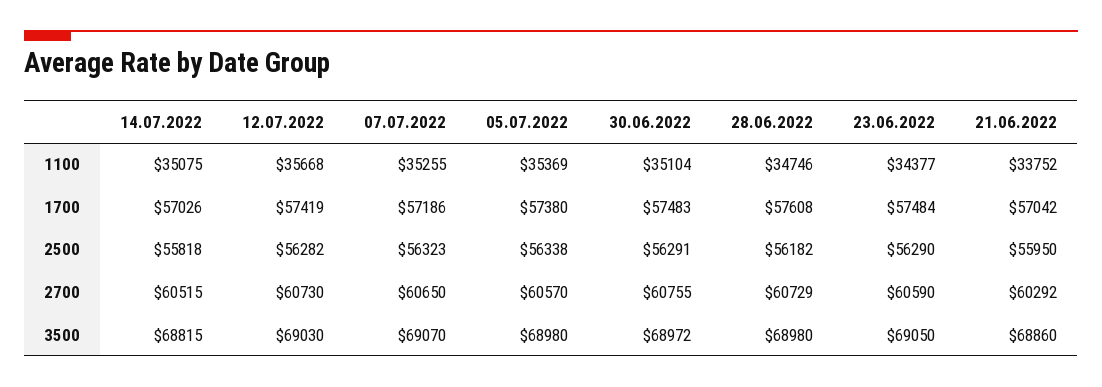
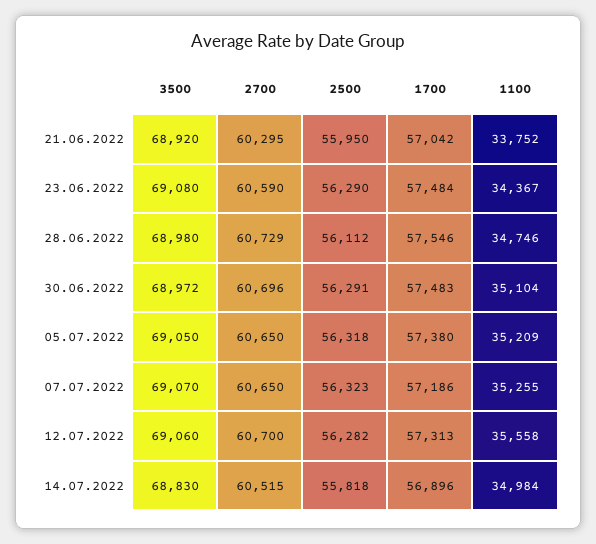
  {
    "14.07.2022": {
-     "1100": 35075,
+     "1100": 34984,
-     "1700": 57026,
+     "1700": 56896,
      "2500": 55818,
      "2700": 60515,
-     "3500": 68815
+     "3500": 68830
    },
    "12.07.2022": {
-     "1100": 35668,
+     "1100": 35558,
-     "1700": 57419,
+     "1700": 57313,
      "2500": 56282,
-     "2700": 60730,
+     "2700": 60700,
-     "3500": 69030
+     "3500": 69060
    },
    "07.07.2022": {
      "1100": 35255,
      "1700": 57186,
      "2500": 56323,
      "2700": 60650,
      "3500": 69070
    },
    "05.07.2022": {
-     "1100": 35369,
+     "1100": 35209,
      "1700": 57380,
-     "2500": 56338,
+     "2500": 56318,
-     "2700": 60570,
+     "2700": 60650,
-     "3500": 68980
+     "3500": 69050
    },
    "30.06.2022": {
      "1100": 35104,
      "1700": 57483,
      "2500": 56291,
-     "2700": 60755,
+     "2700": 60696,
      "3500": 68972
    },
    "28.06.2022": {
      "1100": 34746,
-     "1700": 57608,
+     "1700": 57546,
-     "2500": 56182,
+     "2500": 56112,
      "2700": 60729,
      "3500": 68980
    },
    "23.06.2022": {
-     "1100": 34377,
+     "1100": 34367,
      "1700": 57484,
      "2500": 56290,
      "2700": 60590,
-     "3500": 69050
+     "3500": 69080
    },
    "21.06.2022": {
      "1100": 33752,
      "1700": 57042,
      "2500": 55950,
-     "2700": 60292,
+     "2700": 60295,
-     "3500": 68860
+     "3500": 68920
    }
  }

